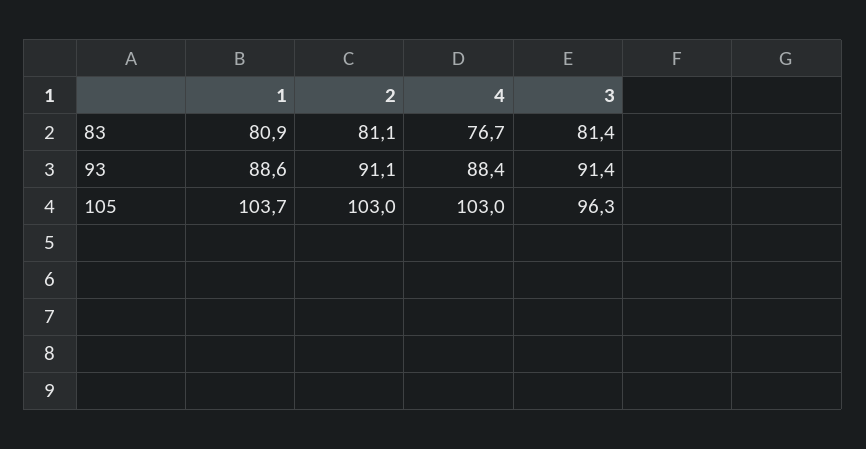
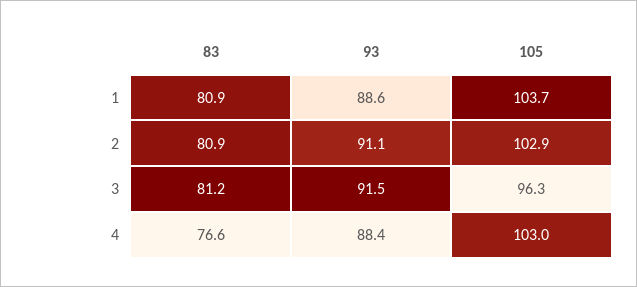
  {
    "1": {
      "83": 80.9,
      "93": 88.6,
      "105": 103.7
    },
    "2": {
-     "83": 81.1,
+     "83": 80.9,
      "93": 91.1,
-     "105": 103
+     "105": 102.9
    },
    "4": {
-     "83": 76.7,
+     "83": 76.6,
      "93": 88.4,
      "105": 103
    },
    "3": {
-     "83": 81.4,
+     "83": 81.2,
-     "93": 91.4,
+     "93": 91.5,
      "105": 96.3
    }
  }

